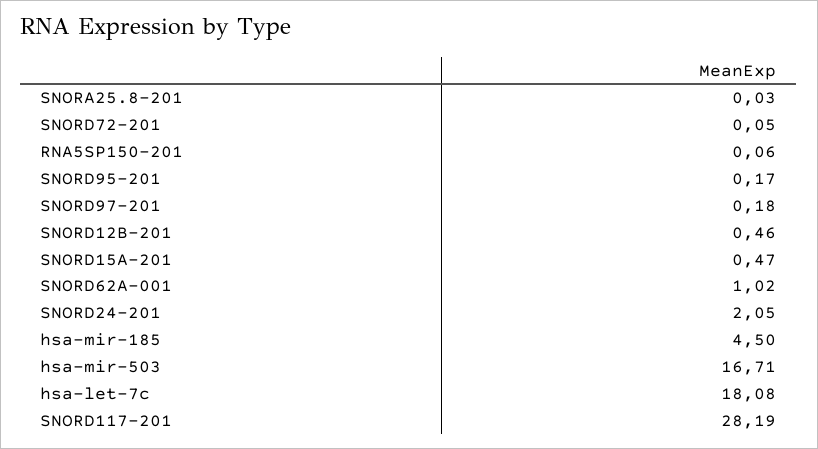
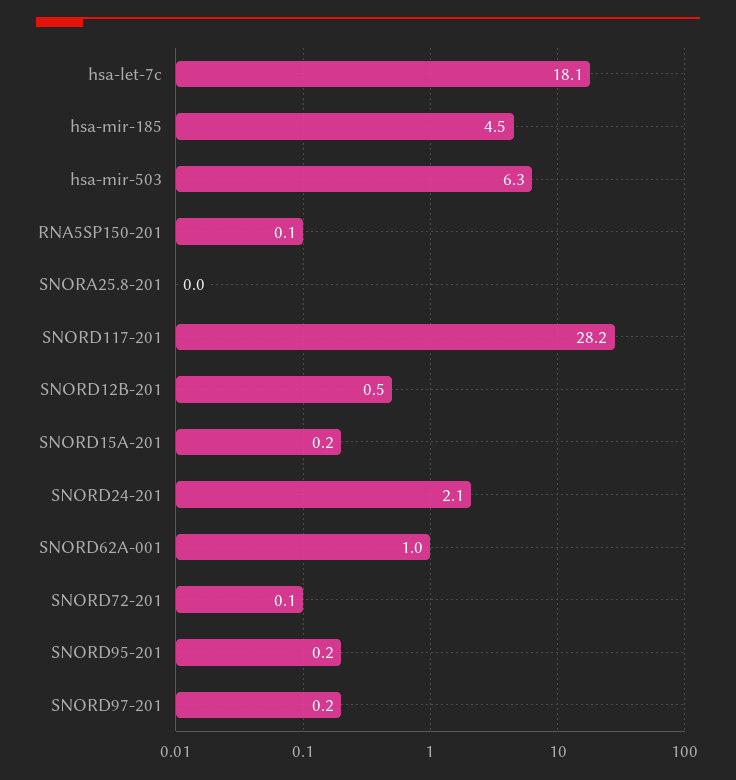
  {
    "SNORA25.8-201": 0.03,
    "SNORD72-201": 0.05,
    "RNA5SP150-201": 0.06,
    "SNORD95-201": 0.17,
    "SNORD97-201": 0.18,
    "SNORD12B-201": 0.46,
-   "SNORD15A-201": 0.47,
+   "SNORD15A-201": 0.2,
    "SNORD62A-001": 1.02,
    "SNORD24-201": 2.05,
    "hsa-mir-185": 4.5,
-   "hsa-mir-503": 16.71,
+   "hsa-mir-503": 6.3,
    "hsa-let-7c": 18.08,
    "SNORD117-201": 28.19
  }

